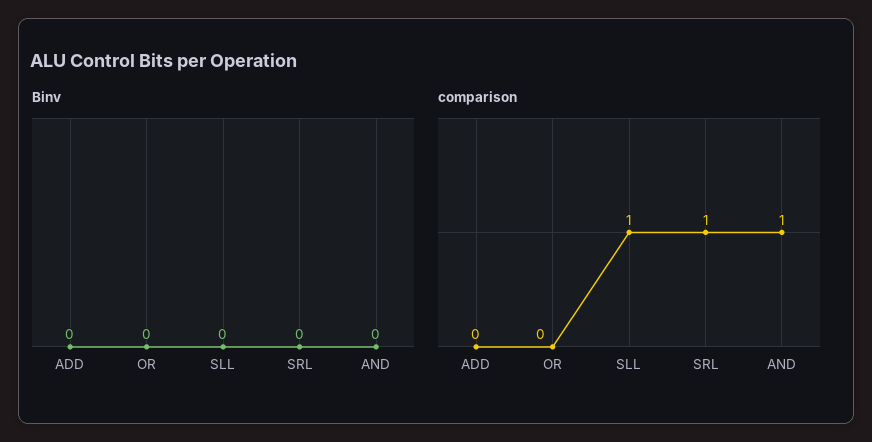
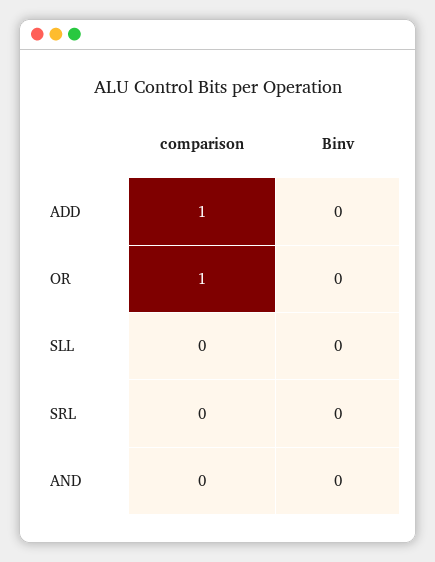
  {
    "Binv": {
      "ADD": 0,
      "OR": 0,
      "SLL": 0,
      "SRL": 0,
      "AND": 0
    },
    "comparison": {
-     "ADD": 0,
+     "ADD": 1,
-     "OR": 0,
+     "OR": 1,
-     "SLL": 1,
+     "SLL": 0,
-     "SRL": 1,
+     "SRL": 0,
-     "AND": 1
+     "AND": 0
    }
  }

